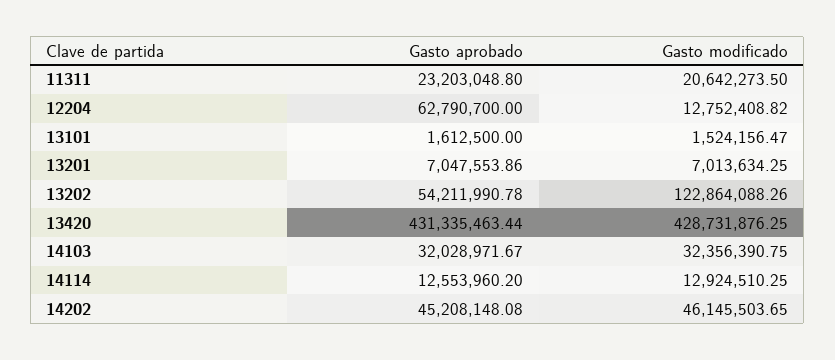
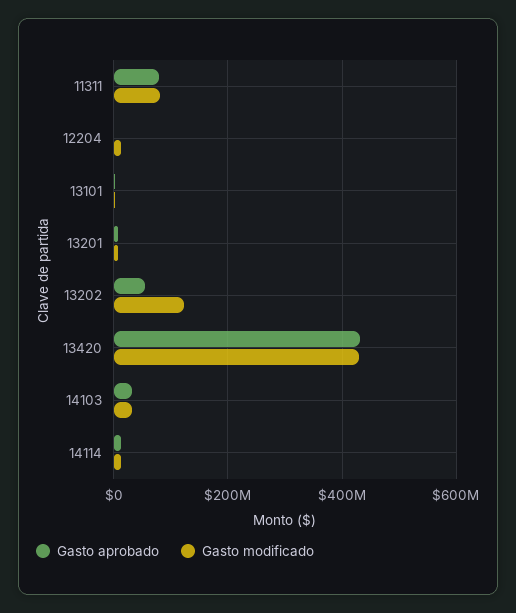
  {
    "Gasto aprobado": {
-     "11311": 23203048.8,
+     "11311": 80000000,
-     "12204": 62790700,
+     "12204": 0,
      "13101": 1612500,
      "13201": 7047553.86,
      "13202": 54211990.78,
      "13420": 431335463.44,
      "14103": 32028971.67,
-     "14114": 12553960.2,
+     "14114": 12553960.2
-     "14202": 45208148.08
    },
    "Gasto modificado": {
-     "11311": 20642273.5,
+     "11311": 80000000,
      "12204": 12752408.82,
      "13101": 1524156.47,
      "13201": 7013634.25,
      "13202": 122864088.26,
      "13420": 428731876.25,
      "14103": 32356390.75,
-     "14114": 12924510.25,
+     "14114": 12924510.25
-     "14202": 46145503.65
    }
  }

